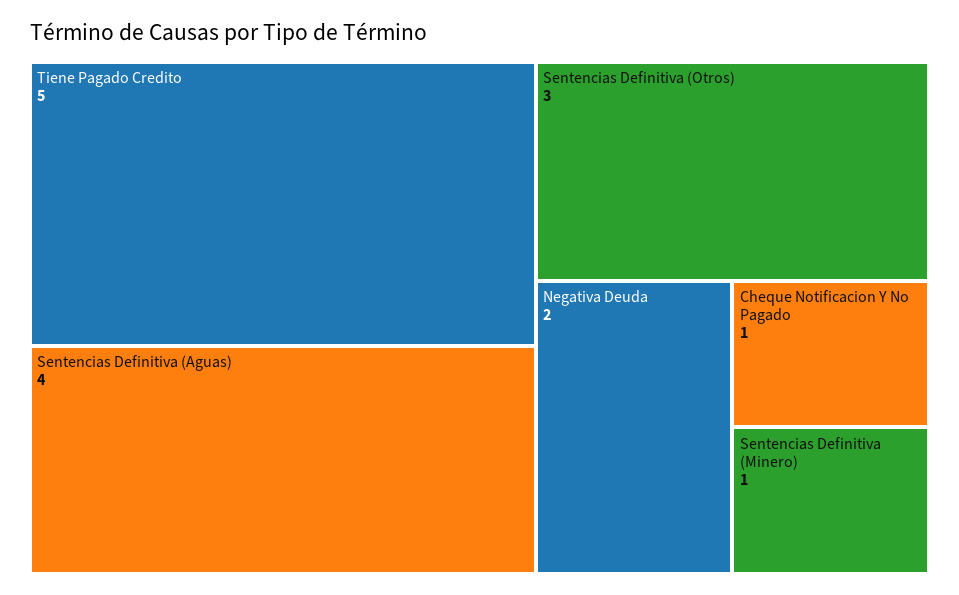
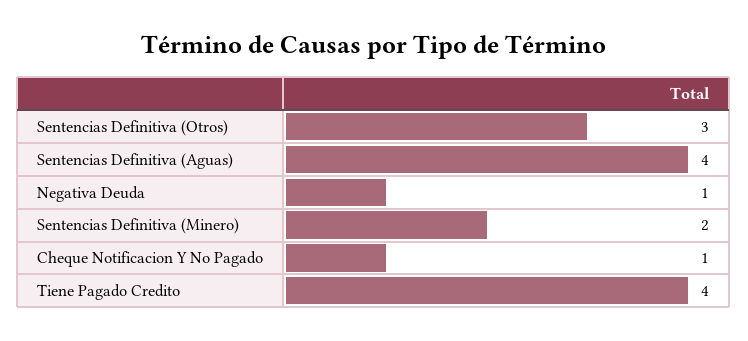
  {
-   "Tiene Pagado Credito": 5,
+   "Tiene Pagado Credito": 4,
    "Sentencias Definitiva (Aguas)": 4,
    "Sentencias Definitiva (Otros)": 3,
-   "Negativa Deuda": 2,
+   "Negativa Deuda": 1,
    "Cheque Notificacion Y No Pagado": 1,
-   "Sentencias Definitiva (Minero)": 1
+   "Sentencias Definitiva (Minero)": 2
  }

